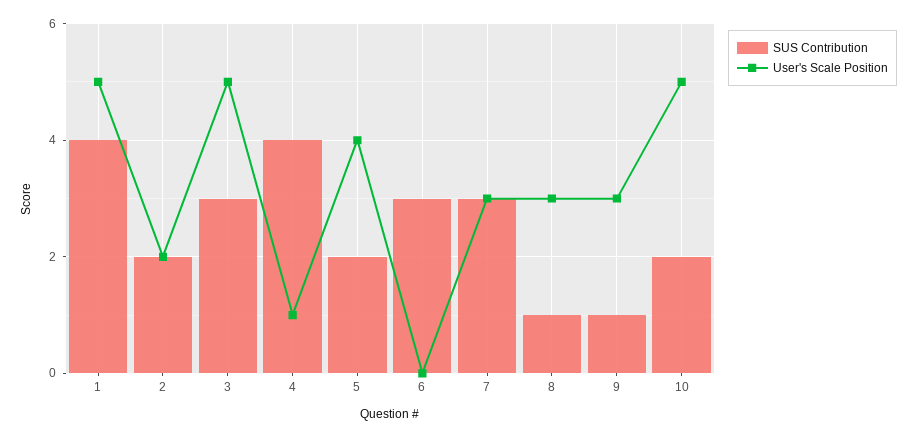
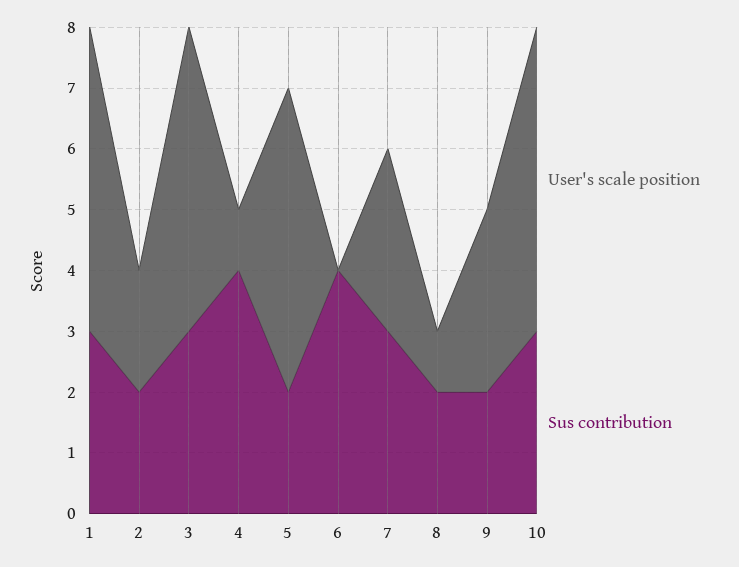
  {
    "SUS Contribution": {
-     "1": 4,
+     "1": 3,
      "2": 2,
      "3": 3,
      "4": 4,
      "5": 2,
-     "6": 3,
+     "6": 4,
      "7": 3,
-     "8": 1,
+     "8": 2,
-     "9": 1,
+     "9": 2,
-     "10": 2
+     "10": 3
    },
    "User's Scale Position": {
      "1": 5,
      "2": 2,
      "3": 5,
      "4": 1,
-     "5": 4,
+     "5": 5,
      "6": 0,
      "7": 3,
-     "8": 3,
+     "8": 1,
      "9": 3,
      "10": 5
    }
  }

